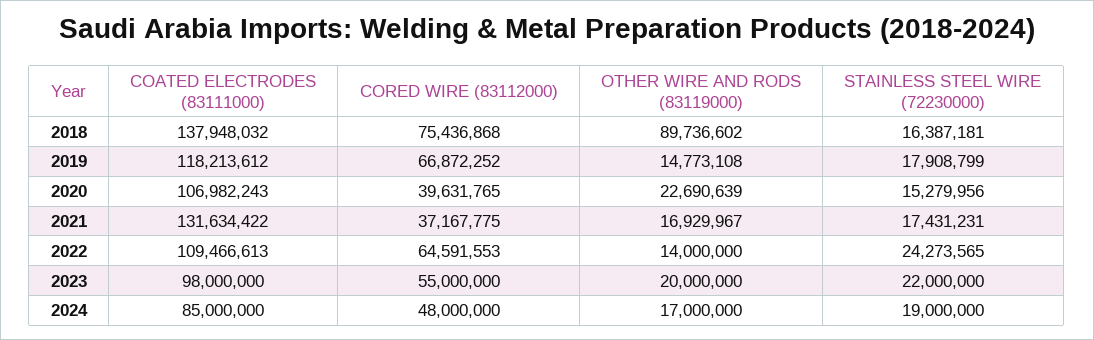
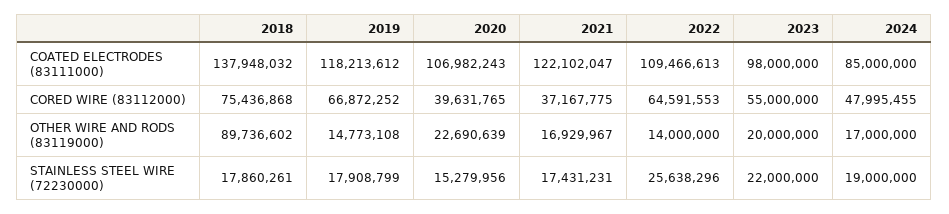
  {
    "COATED ELECTRODES (83111000)": {
      "2018": 137948032,
      "2019": 118213612,
      "2020": 106982243,
-     "2021": 131634422,
+     "2021": 122102047,
      "2022": 109466613,
      "2023": 98000000,
      "2024": 85000000
    },
    "CORED WIRE (83112000)": {
      "2018": 75436868,
      "2019": 66872252,
      "2020": 39631765,
      "2021": 37167775,
      "2022": 64591553,
      "2023": 55000000,
-     "2024": 48000000
+     "2024": 47995455
    },
    "OTHER WIRE AND RODS (83119000)": {
      "2018": 89736602,
      "2019": 14773108,
      "2020": 22690639,
      "2021": 16929967,
      "2022": 14000000,
      "2023": 20000000,
      "2024": 17000000
    },
    "STAINLESS STEEL WIRE (72230000)": {
-     "2018": 16387181,
+     "2018": 17860261,
      "2019": 17908799,
      "2020": 15279956,
      "2021": 17431231,
-     "2022": 24273565,
+     "2022": 25638296,
      "2023": 22000000,
      "2024": 19000000
    }
  }

